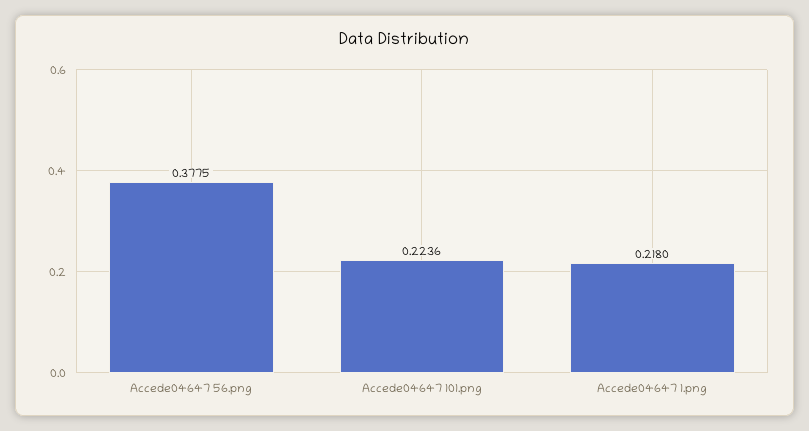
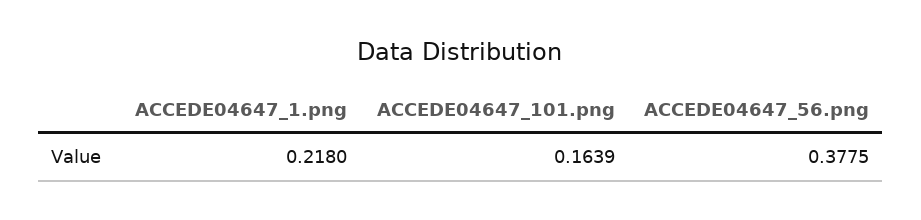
  {
    "Accede04647 56.png": 0.3775,
-   "Accede04647 101.png": 0.2236,
+   "Accede04647 101.png": 0.1639,
    "Accede04647 1.png": 0.218
  }

